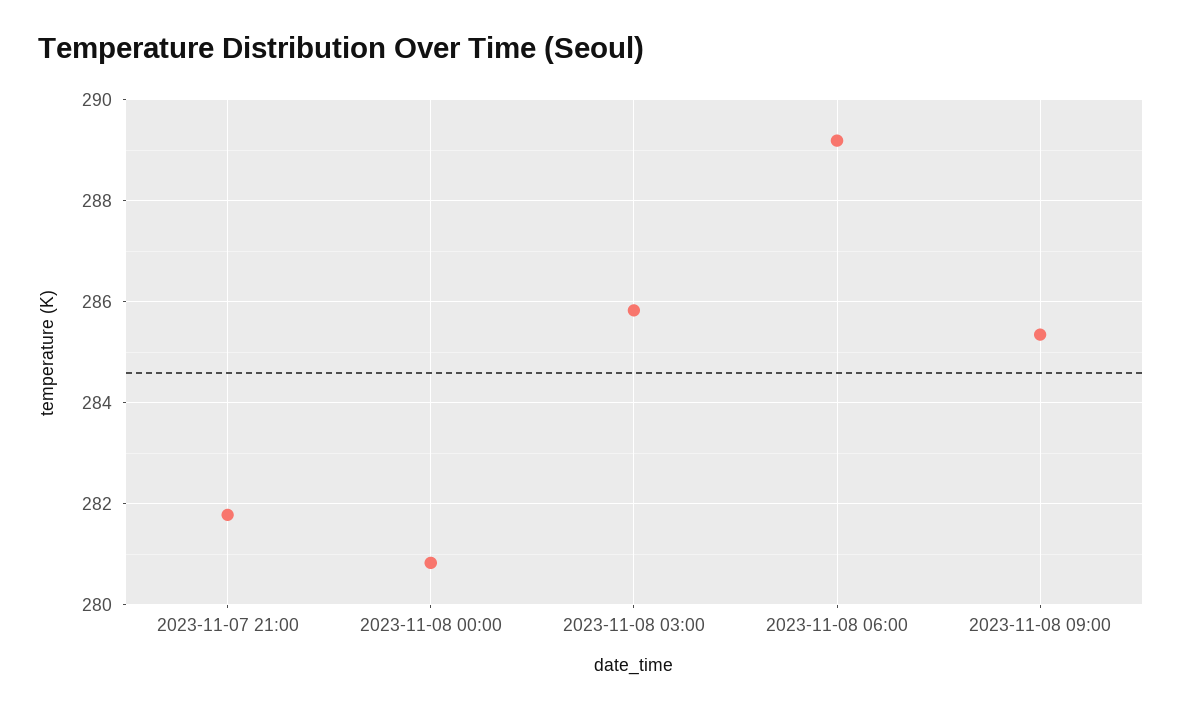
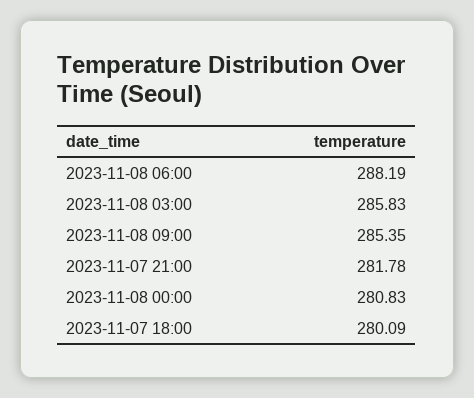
  {
    "2023-11-07 21:00": 281.78,
    "2023-11-08 00:00": 280.83,
    "2023-11-08 03:00": 285.83,
-   "2023-11-08 06:00": 289.2,
+   "2023-11-08 06:00": 288.19,
-   "2023-11-08 09:00": 285.35
+   "2023-11-08 09:00": 285.35,
+   "2023-11-07 18:00": 280.09
  }

